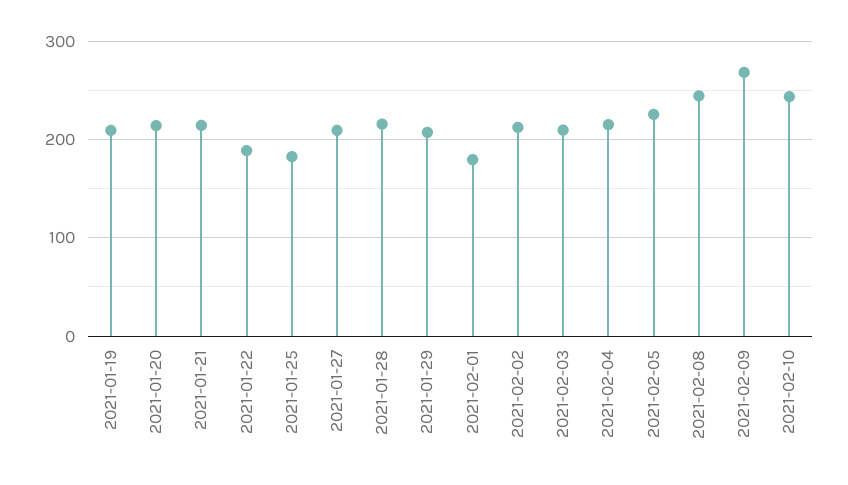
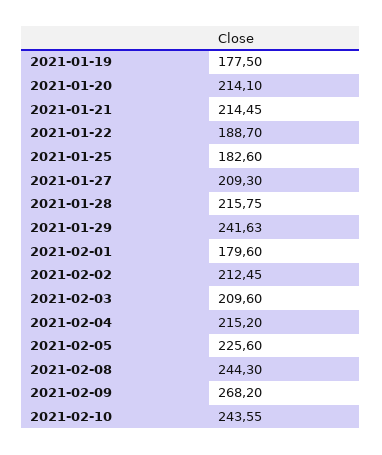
  {
-   "2021-01-19": 210,
+   "2021-01-19": 177.5,
    "2021-01-20": 214.1,
    "2021-01-21": 214.45,
    "2021-01-22": 188.7,
    "2021-01-25": 182.6,
    "2021-01-27": 209.3,
    "2021-01-28": 215.75,
-   "2021-01-29": 210,
+   "2021-01-29": 241.63,
    "2021-02-01": 179.6,
    "2021-02-02": 212.45,
    "2021-02-03": 209.6,
    "2021-02-04": 215.2,
    "2021-02-05": 225.6,
    "2021-02-08": 244.3,
    "2021-02-09": 268.2,
    "2021-02-10": 243.55
  }

